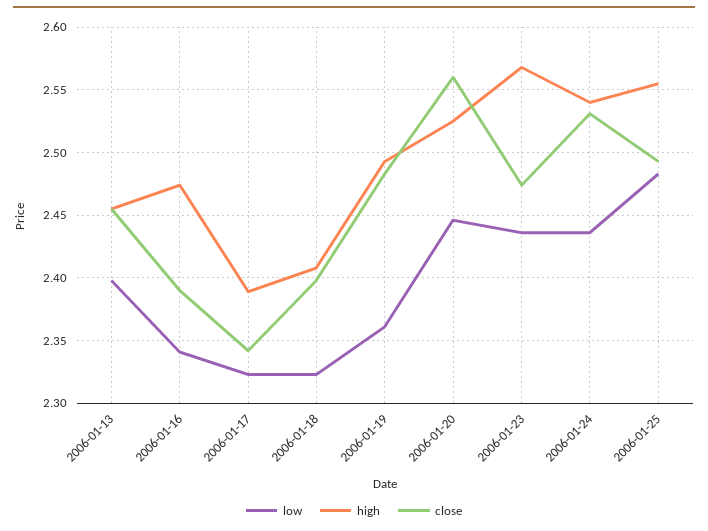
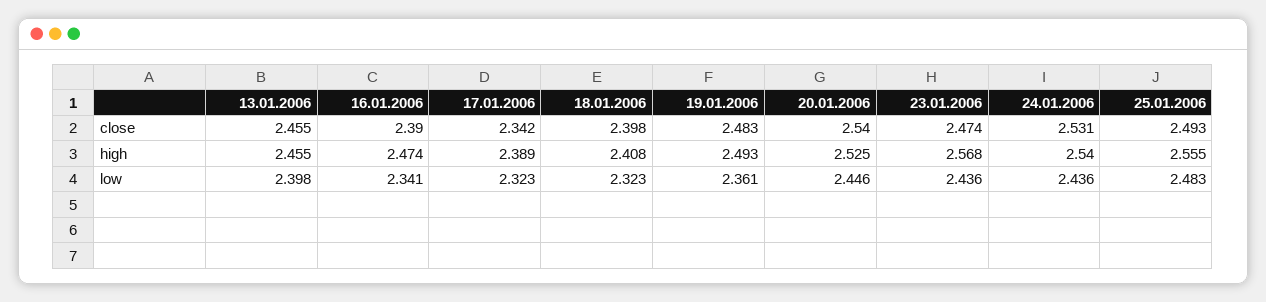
  {
    "low": {
      "2006-01-13": 2.398,
      "2006-01-16": 2.341,
      "2006-01-17": 2.323,
      "2006-01-18": 2.323,
      "2006-01-19": 2.361,
      "2006-01-20": 2.446,
      "2006-01-23": 2.436,
      "2006-01-24": 2.436,
      "2006-01-25": 2.483
    },
    "high": {
      "2006-01-13": 2.455,
      "2006-01-16": 2.474,
      "2006-01-17": 2.389,
      "2006-01-18": 2.408,
      "2006-01-19": 2.493,
      "2006-01-20": 2.525,
      "2006-01-23": 2.568,
      "2006-01-24": 2.54,
      "2006-01-25": 2.555
    },
    "close": {
      "2006-01-13": 2.455,
      "2006-01-16": 2.39,
      "2006-01-17": 2.342,
      "2006-01-18": 2.398,
      "2006-01-19": 2.483,
-     "2006-01-20": 2.56,
+     "2006-01-20": 2.54,
      "2006-01-23": 2.474,
      "2006-01-24": 2.531,
      "2006-01-25": 2.493
    }
  }

